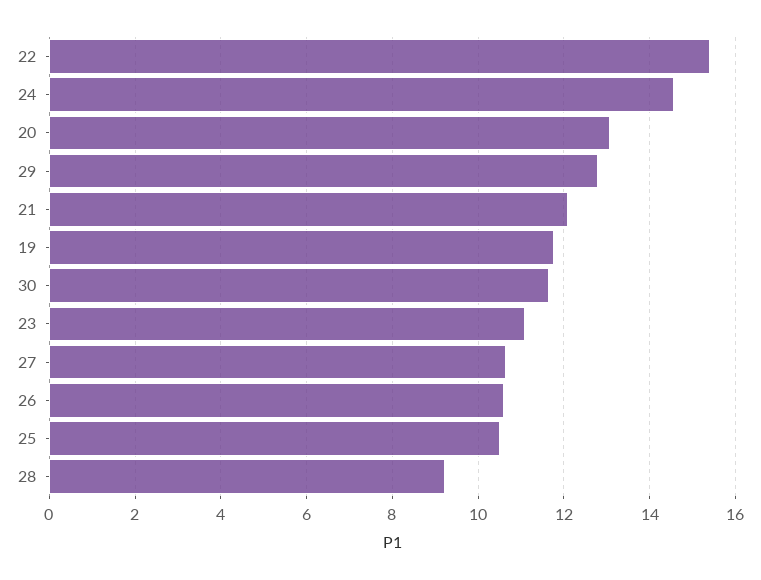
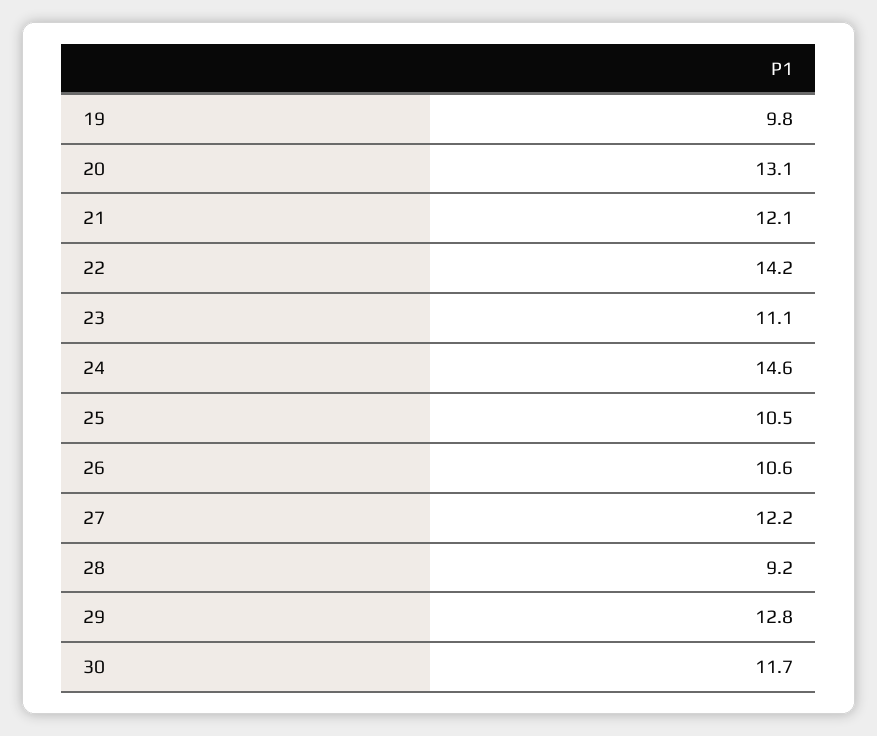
  {
-   "22": 15.4,
+   "22": 14.2,
    "24": 14.6,
    "20": 13.1,
    "29": 12.8,
    "21": 12.1,
-   "19": 11.8,
+   "19": 9.8,
    "30": 11.7,
    "23": 11.1,
-   "27": 10.6,
+   "27": 12.2,
    "26": 10.6,
    "25": 10.5,
    "28": 9.2
  }

